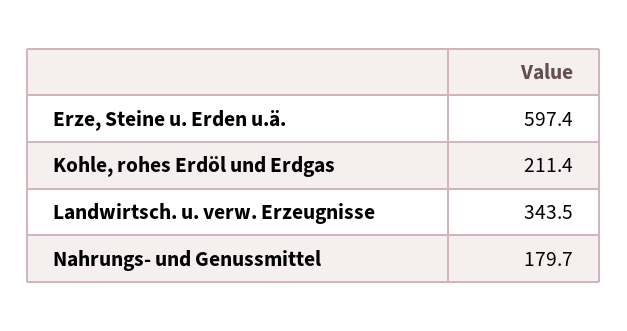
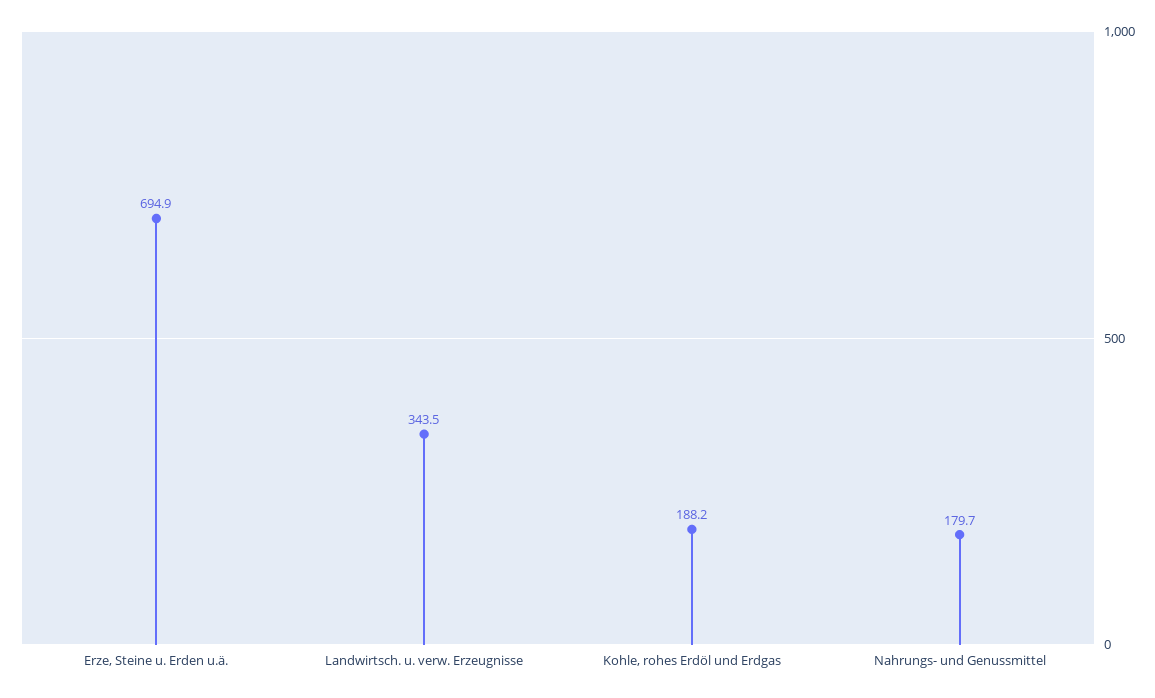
  {
-   "Erze, Steine u. Erden u.ä.": 597.4,
+   "Erze, Steine u. Erden u.ä.": 694.9,
-   "Kohle, rohes Erdöl und Erdgas": 211.4,
+   "Kohle, rohes Erdöl und Erdgas": 188.2,
    "Landwirtsch. u. verw. Erzeugnisse": 343.5,
    "Nahrungs- und Genussmittel": 179.7
  }

